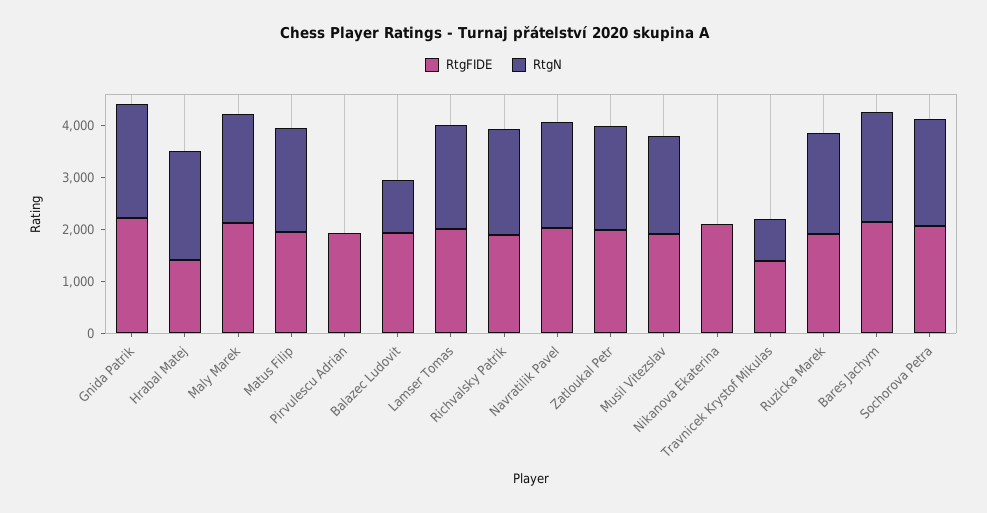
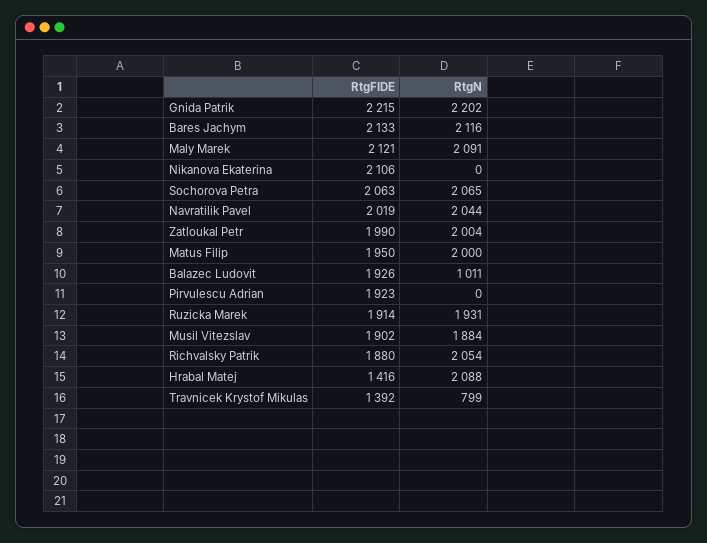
  {
    "RtgFIDE": {
      "Gnida Patrik": 2215,
      "Hrabal Matej": 1416,
      "Maly Marek": 2121,
      "Matus Filip": 1950,
      "Pirvulescu Adrian": 1923,
      "Balazec Ludovit": 1926,
-     "Lamser Tomas": 2000,
      "Richvalsky Patrik": 1880,
      "Navratilik Pavel": 2019,
      "Zatloukal Petr": 1990,
      "Musil Vitezslav": 1902,
      "Nikanova Ekaterina": 2106,
      "Travnicek Krystof Mikulas": 1392,
      "Ruzicka Marek": 1914,
      "Bares Jachym": 2133,
      "Sochorova Petra": 2063
    },
    "RtgN": {
      "Gnida Patrik": 2202,
      "Hrabal Matej": 2088,
      "Maly Marek": 2091,
      "Matus Filip": 2000,
      "Pirvulescu Adrian": 0,
      "Balazec Ludovit": 1011,
-     "Lamser Tomas": 2000,
      "Richvalsky Patrik": 2054,
      "Navratilik Pavel": 2044,
      "Zatloukal Petr": 2004,
      "Musil Vitezslav": 1884,
      "Nikanova Ekaterina": 0,
      "Travnicek Krystof Mikulas": 799,
      "Ruzicka Marek": 1931,
      "Bares Jachym": 2116,
      "Sochorova Petra": 2065
    }
  }

